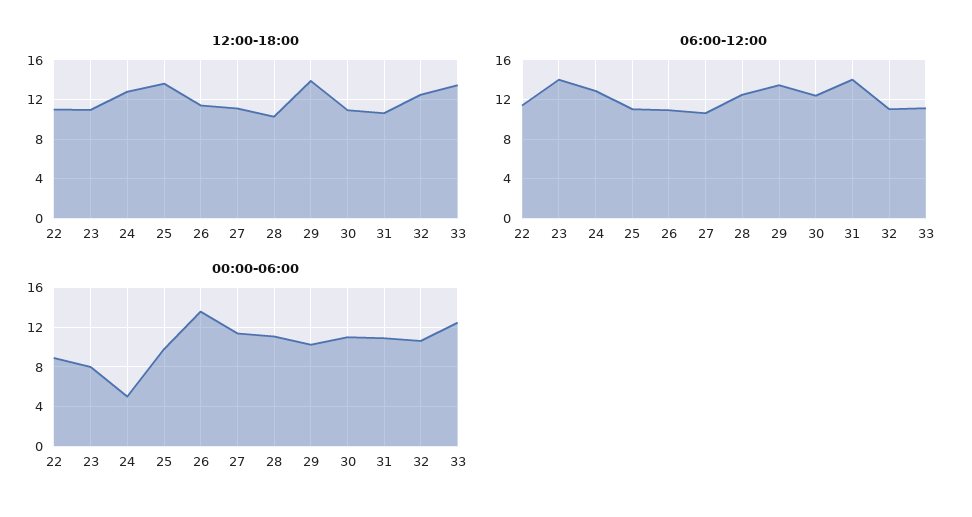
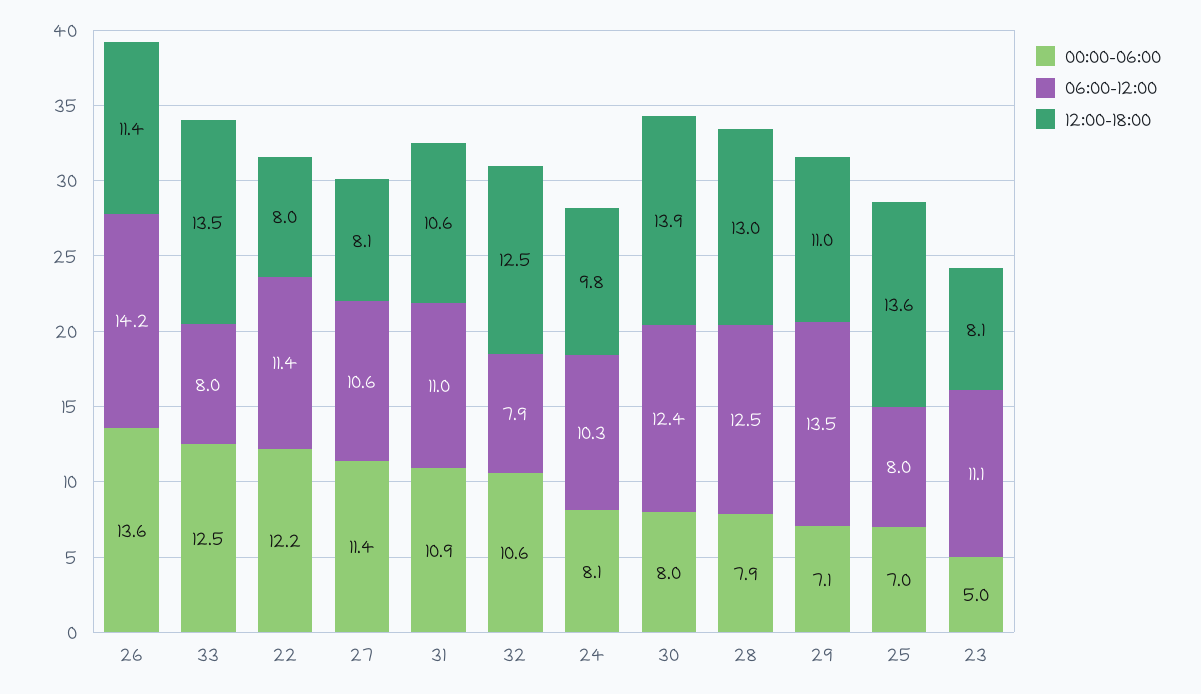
  {
    "12:00-18:00": {
-     "22": 11,
+     "22": 8,
-     "23": 11,
+     "23": 8.1,
-     "24": 13,
+     "24": 9.8,
      "25": 13.6,
      "26": 11.4,
-     "27": 11,
+     "27": 8.1,
-     "28": 10,
+     "28": 13,
-     "29": 14,
+     "29": 11,
-     "30": 11,
+     "30": 13.9,
      "31": 10.6,
      "32": 12.5,
      "33": 13.5
    },
    "06:00-12:00": {
      "22": 11.4,
-     "23": 14,
+     "23": 11.1,
-     "24": 13,
+     "24": 10.3,
-     "25": 11,
+     "25": 8,
-     "26": 11,
+     "26": 14.2,
      "27": 10.6,
      "28": 12.5,
      "29": 13.5,
      "30": 12.4,
-     "31": 14,
+     "31": 11,
-     "32": 11,
+     "32": 7.9,
-     "33": 11
+     "33": 8
    },
    "00:00-06:00": {
-     "22": 9,
+     "22": 12.2,
-     "23": 8,
+     "23": 5,
-     "24": 5,
+     "24": 8.1,
-     "25": 10,
+     "25": 7,
      "26": 13.6,
      "27": 11.4,
-     "28": 11,
+     "28": 7.9,
-     "29": 10,
+     "29": 7.1,
-     "30": 11,
+     "30": 8,
      "31": 10.9,
      "32": 10.6,
      "33": 12.5
    }
  }

